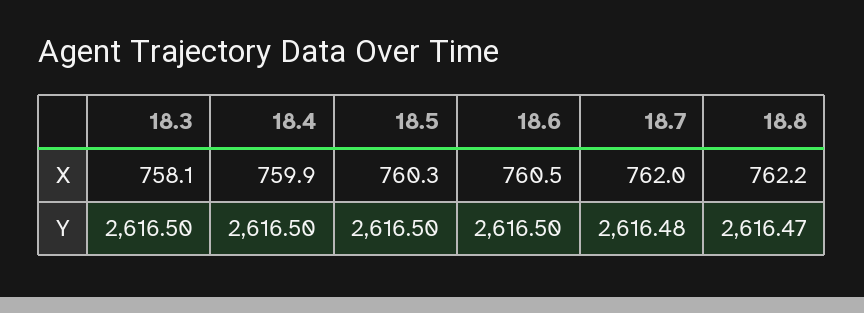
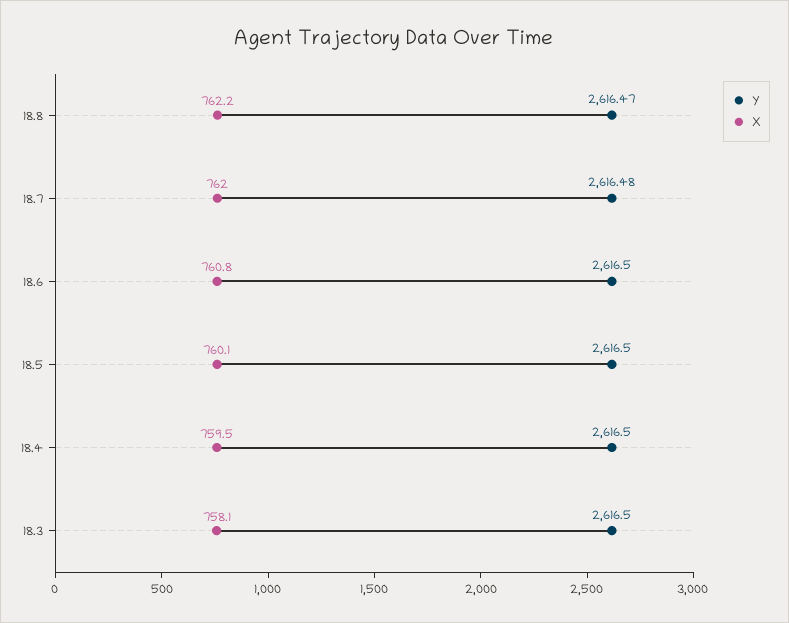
  {
    "X": {
      "18.3": 758.1,
-     "18.4": 759.9,
+     "18.4": 759.5,
-     "18.5": 760.3,
+     "18.5": 760.1,
-     "18.6": 760.5,
+     "18.6": 760.8,
      "18.7": 762,
      "18.8": 762.2
    },
    "Y": {
      "18.3": 2616.5,
      "18.4": 2616.5,
      "18.5": 2616.5,
      "18.6": 2616.5,
      "18.7": 2616.48,
      "18.8": 2616.47
    }
  }

